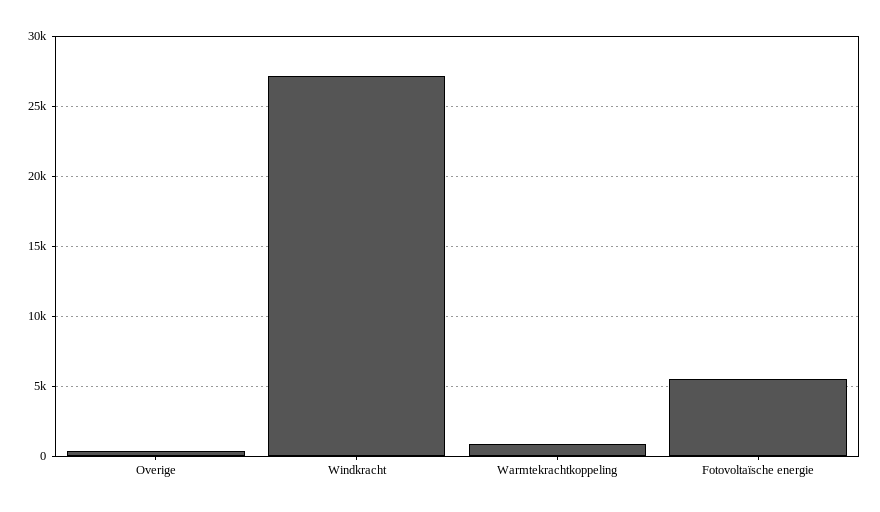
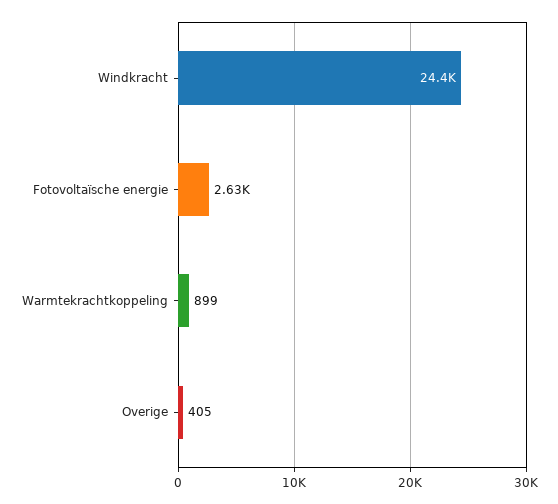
  {
    "Overige": 405,
-   "Windkracht": 27000,
+   "Windkracht": 24400,
    "Warmtekrachtkoppeling": 899,
-   "Fotovoltaïsche energie": 5500
+   "Fotovoltaïsche energie": 2630
  }

